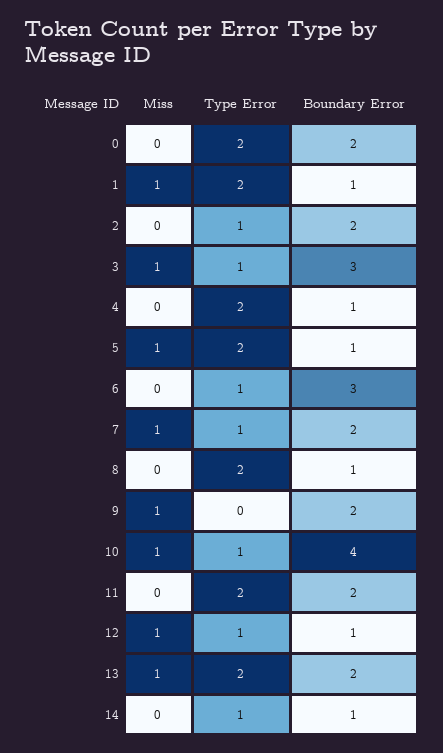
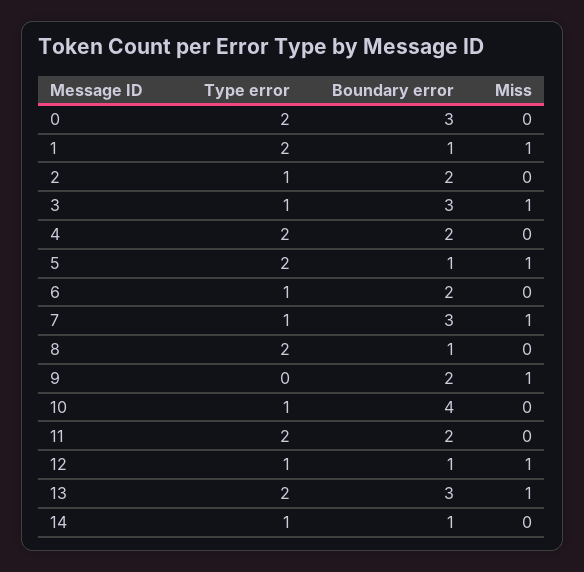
  {
    "Miss": {
      "0": 0,
      "1": 1,
      "2": 0,
      "3": 1,
      "4": 0,
      "5": 1,
      "6": 0,
      "7": 1,
      "8": 0,
      "9": 1,
-     "10": 1,
+     "10": 0,
      "11": 0,
      "12": 1,
      "13": 1,
      "14": 0
    },
    "Type Error": {
      "0": 2,
      "1": 2,
      "2": 1,
      "3": 1,
      "4": 2,
      "5": 2,
      "6": 1,
      "7": 1,
      "8": 2,
      "9": 0,
      "10": 1,
      "11": 2,
      "12": 1,
      "13": 2,
      "14": 1
    },
    "Boundary Error": {
-     "0": 2,
+     "0": 3,
      "1": 1,
      "2": 2,
      "3": 3,
-     "4": 1,
+     "4": 2,
      "5": 1,
-     "6": 3,
+     "6": 2,
-     "7": 2,
+     "7": 3,
      "8": 1,
      "9": 2,
      "10": 4,
      "11": 2,
      "12": 1,
-     "13": 2,
+     "13": 3,
      "14": 1
    }
  }

